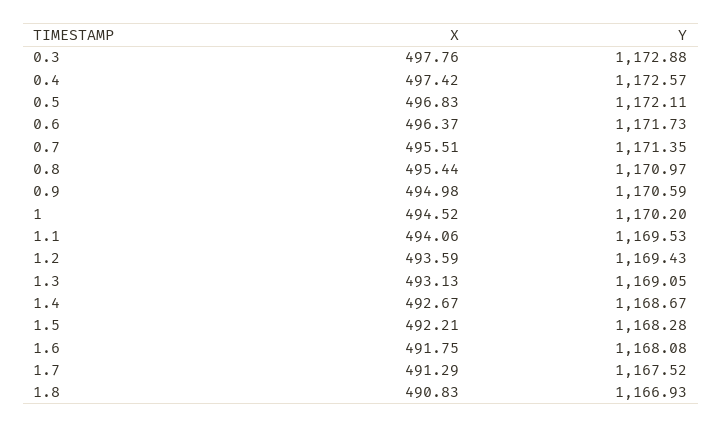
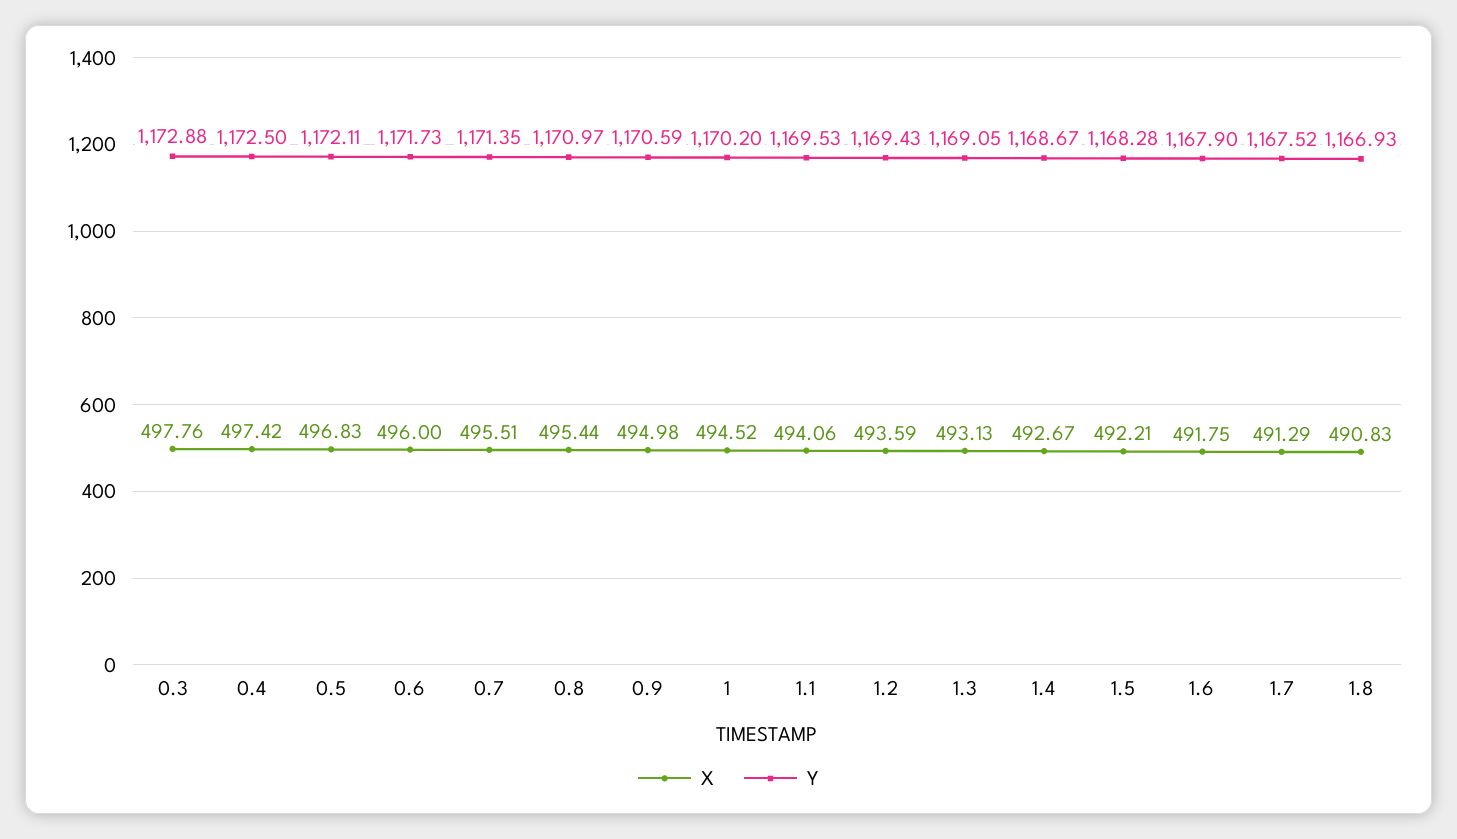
  {
    "X": {
      "0.3": 497.76,
      "0.4": 497.42,
      "0.5": 496.83,
-     "0.6": 496.37,
+     "0.6": 496,
      "0.7": 495.51,
      "0.8": 495.44,
      "0.9": 494.98,
      "1": 494.52,
      "1.1": 494.06,
      "1.2": 493.59,
      "1.3": 493.13,
      "1.4": 492.67,
      "1.5": 492.21,
      "1.6": 491.75,
      "1.7": 491.29,
      "1.8": 490.83
    },
    "Y": {
      "0.3": 1172.88,
-     "0.4": 1172.57,
+     "0.4": 1172.5,
      "0.5": 1172.11,
      "0.6": 1171.73,
      "0.7": 1171.35,
      "0.8": 1170.97,
      "0.9": 1170.59,
      "1": 1170.2,
      "1.1": 1169.53,
      "1.2": 1169.43,
      "1.3": 1169.05,
      "1.4": 1168.67,
      "1.5": 1168.28,
-     "1.6": 1168.08,
+     "1.6": 1167.9,
      "1.7": 1167.52,
      "1.8": 1166.93
    }
  }

